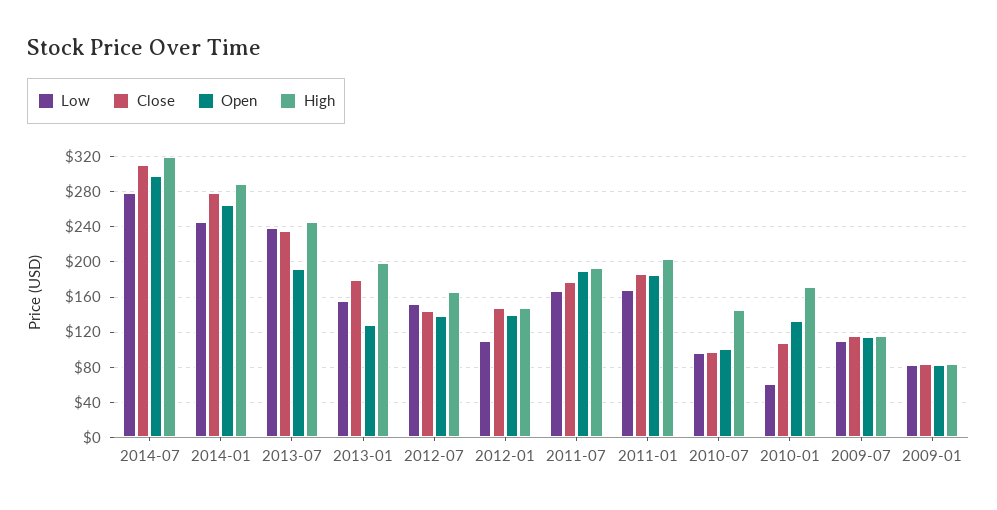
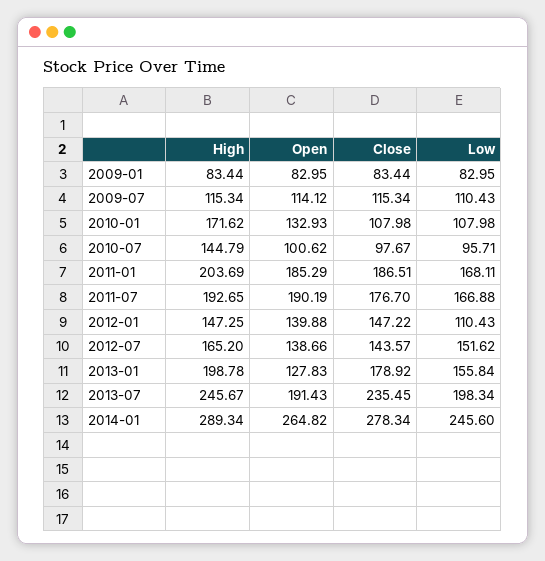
  {
    "Low": {
-     "2014-07": 280,
      "2014-01": 245.6,
-     "2013-07": 240,
+     "2013-07": 198.34,
      "2013-01": 155.84,
      "2012-07": 151.62,
      "2012-01": 110.43,
      "2011-07": 166.88,
      "2011-01": 168.11,
      "2010-07": 95.71,
-     "2010-01": 60,
+     "2010-01": 107.98,
      "2009-07": 110.43,
      "2009-01": 82.95
    },
    "Close": {
-     "2014-07": 310,
      "2014-01": 278.34,
      "2013-07": 235.45,
      "2013-01": 178.92,
      "2012-07": 143.57,
      "2012-01": 147.22,
      "2011-07": 176.7,
      "2011-01": 186.51,
      "2010-07": 97.67,
      "2010-01": 107.98,
      "2009-07": 115.34,
      "2009-01": 83.44
    },
    "Open": {
-     "2014-07": 300,
      "2014-01": 264.82,
      "2013-07": 191.43,
      "2013-01": 127.83,
      "2012-07": 138.66,
      "2012-01": 139.88,
      "2011-07": 190.19,
      "2011-01": 185.29,
      "2010-07": 100.62,
      "2010-01": 132.93,
      "2009-07": 114.12,
      "2009-01": 82.95
    },
    "High": {
-     "2014-07": 320,
      "2014-01": 289.34,
      "2013-07": 245.67,
      "2013-01": 198.78,
      "2012-07": 165.2,
      "2012-01": 147.25,
      "2011-07": 192.65,
      "2011-01": 203.69,
      "2010-07": 144.79,
      "2010-01": 171.62,
      "2009-07": 115.34,
      "2009-01": 83.44
    }
  }

